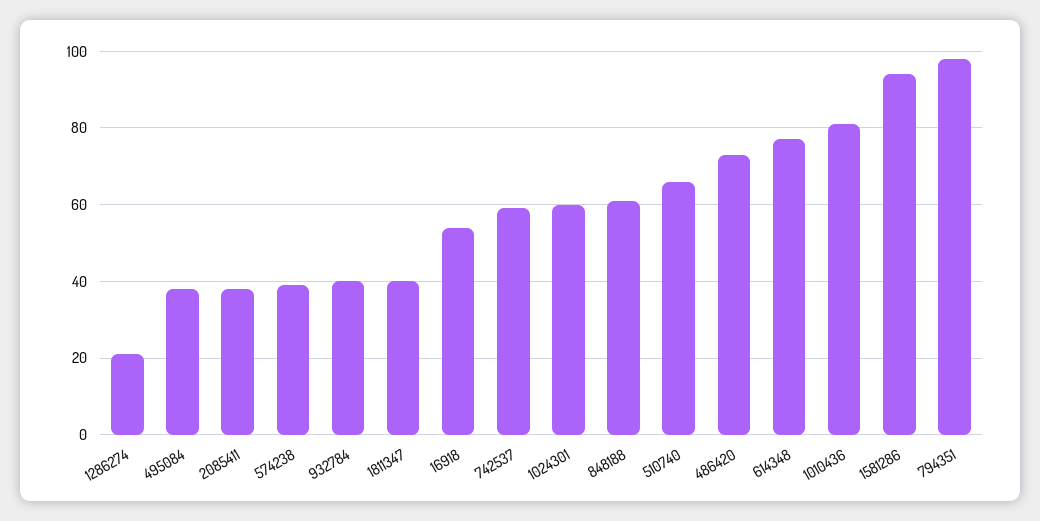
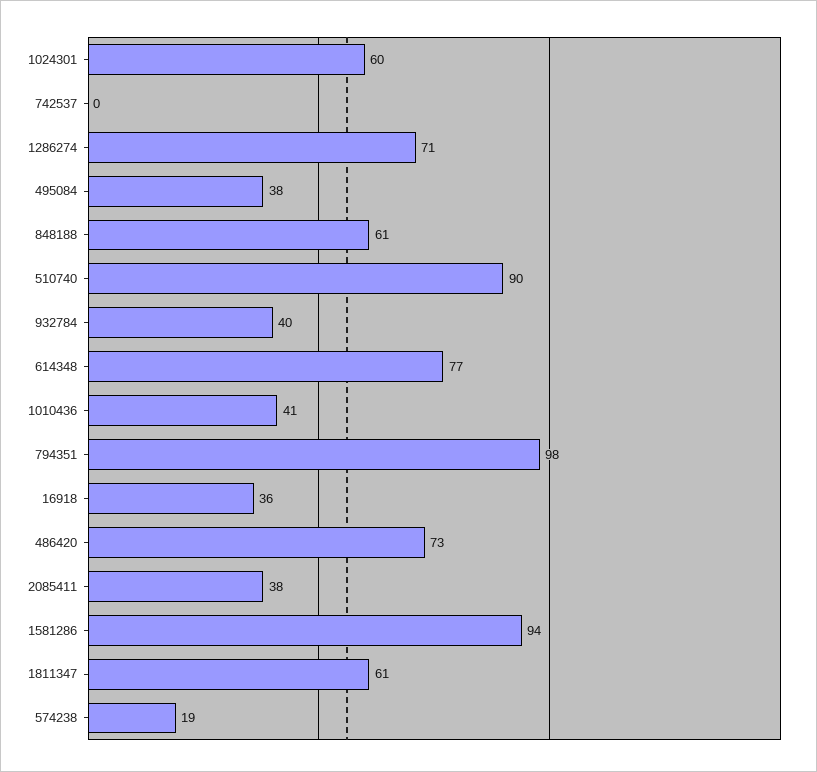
  {
-   "1286274": 20,
+   "1286274": 71,
    "495084": 38,
    "2085411": 38,
-   "574238": 40,
+   "574238": 19,
    "932784": 40,
-   "1811347": 40,
+   "1811347": 61,
-   "16918": 55,
+   "16918": 36,
-   "742537": 60,
+   "742537": 0,
    "1024301": 60,
    "848188": 61,
-   "510740": 65,
+   "510740": 90,
    "486420": 73,
    "614348": 77,
-   "1010436": 80,
+   "1010436": 41,
    "1581286": 94,
    "794351": 98
  }

